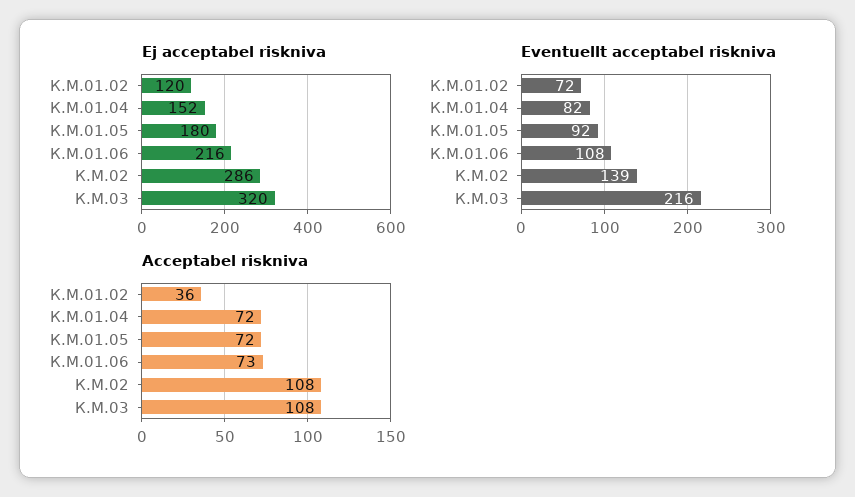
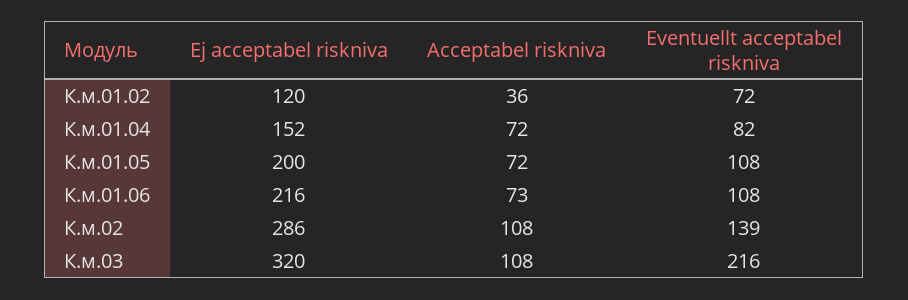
  {
    "Ej acceptabel riskniva": {
      "К.М.01.02": 120,
      "К.М.01.04": 152,
-     "К.М.01.05": 180,
+     "К.М.01.05": 200,
      "К.М.01.06": 216,
      "К.М.02": 286,
      "К.М.03": 320
    },
    "Eventuellt acceptabel riskniva": {
      "К.М.01.02": 72,
      "К.М.01.04": 82,
-     "К.М.01.05": 92,
+     "К.М.01.05": 108,
      "К.М.01.06": 108,
      "К.М.02": 139,
      "К.М.03": 216
    },
    "Acceptabel riskniva": {
      "К.М.01.02": 36,
      "К.М.01.04": 72,
      "К.М.01.05": 72,
      "К.М.01.06": 73,
      "К.М.02": 108,
      "К.М.03": 108
    }
  }

